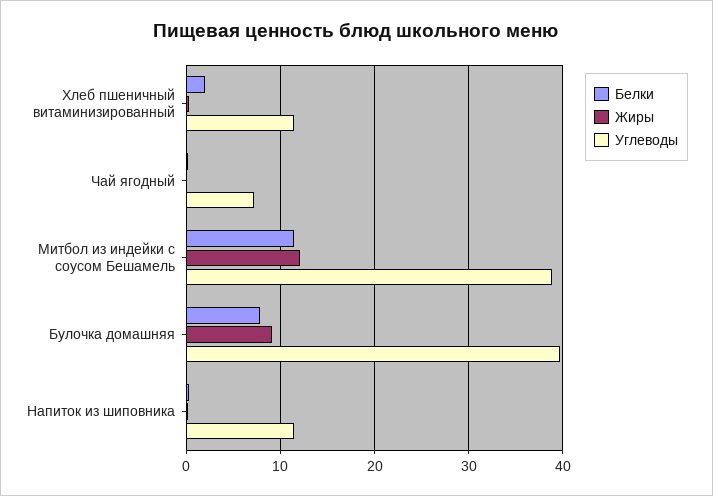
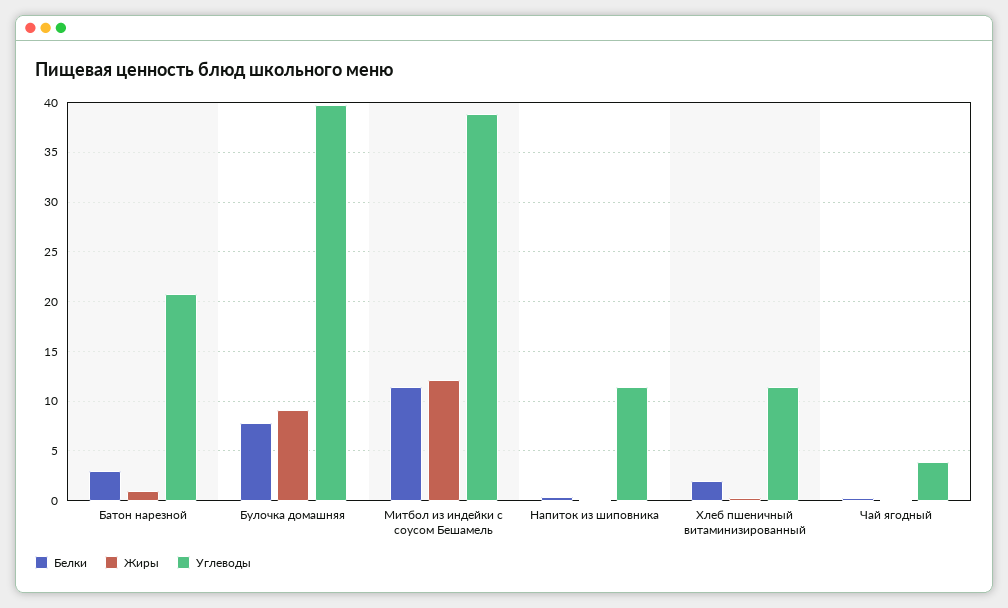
  {
    "Белки": {
      "Хлеб пшеничный витаминизированный": 2,
      "Чай ягодный": 0,
      "Митбол из индейки с соусом Бешамель": 11,
      "Булочка домашняя": 8,
-     "Напиток из шиповника": 0
+     "Напиток из шиповника": 0,
+     "Батон нарезной": 3
    },
    "Жиры": {
      "Хлеб пшеничный витаминизированный": 0,
      "Чай ягодный": 0,
      "Митбол из индейки с соусом Бешамель": 12,
      "Булочка домашняя": 9,
-     "Напиток из шиповника": 0
+     "Напиток из шиповника": 0,
+     "Батон нарезной": 1
    },
    "Углеводы": {
      "Хлеб пшеничный витаминизированный": 11,
-     "Чай ягодный": 7,
+     "Чай ягодный": 4,
      "Митбол из индейки с соусом Бешамель": 39,
      "Булочка домашняя": 40,
-     "Напиток из шиповника": 11
+     "Напиток из шиповника": 11,
+     "Батон нарезной": 21
    }
  }

